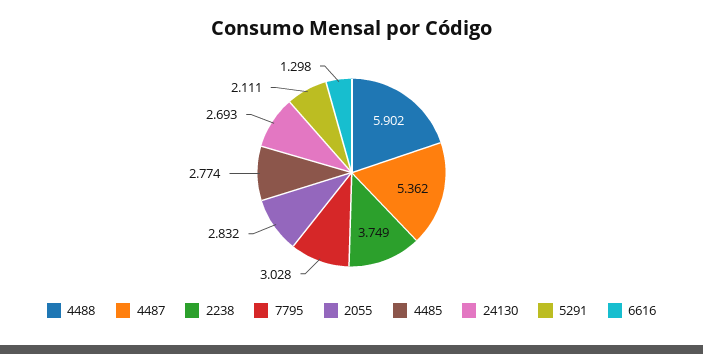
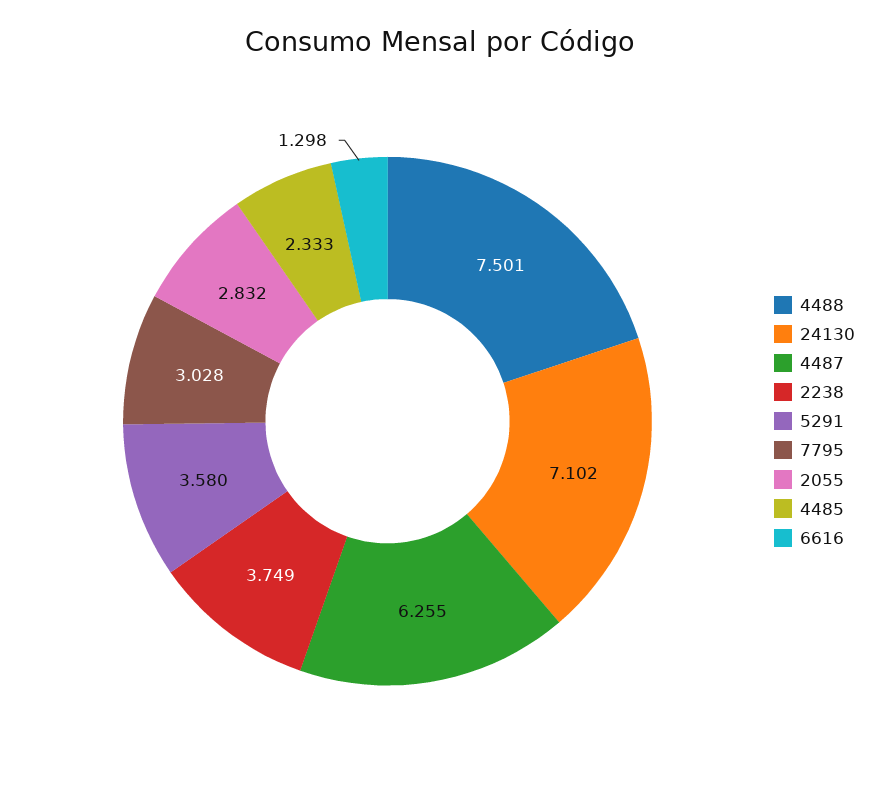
  {
-   "4488": 5.902,
+   "4488": 7.501,
-   "4487": 5.362,
+   "4487": 6.255,
    "2238": 3.749,
    "7795": 3.028,
    "2055": 2.832,
-   "4485": 2.774,
+   "4485": 2.333,
-   "24130": 2.693,
+   "24130": 7.102,
-   "5291": 2.111,
+   "5291": 3.58,
    "6616": 1.298
  }

